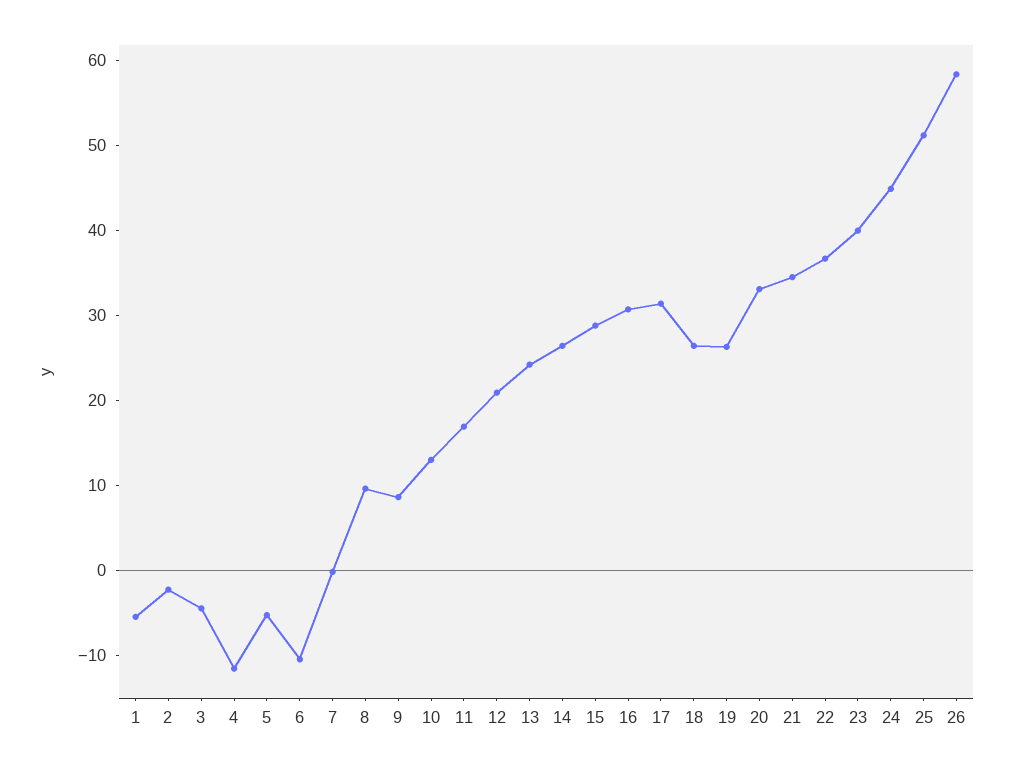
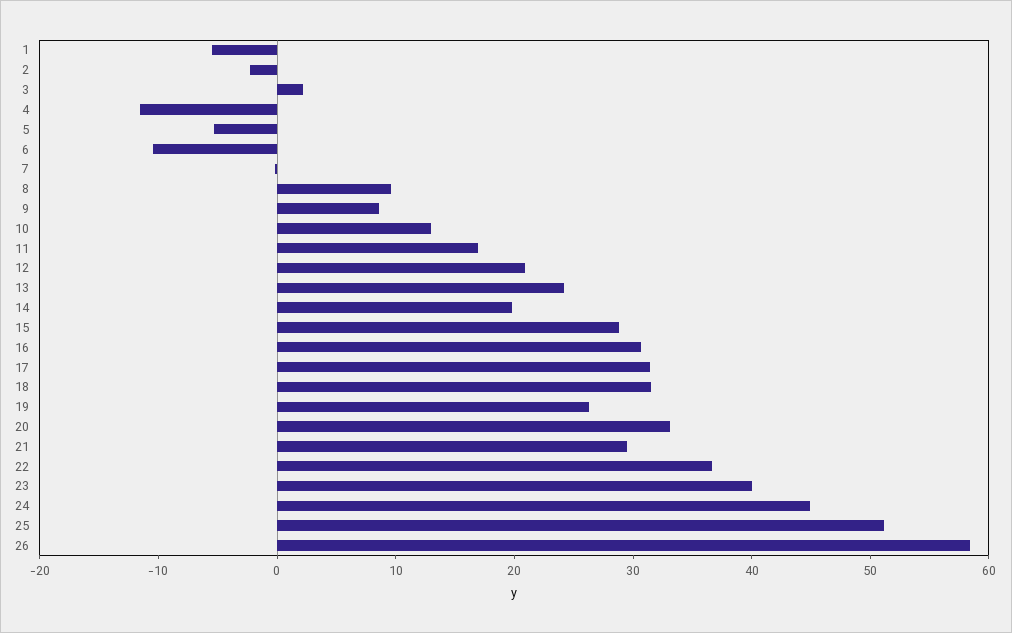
  {
    "1": -6,
    "2": -2,
-   "3": -4,
+   "3": 2,
    "4": -12,
    "5": -6,
    "6": -10,
    "7": 0,
    "8": 10,
    "9": 8,
    "10": 14,
    "11": 16,
    "12": 20,
    "13": 24,
-   "14": 26,
+   "14": 20,
    "15": 28,
    "16": 30,
    "17": 32,
-   "18": 26,
+   "18": 32,
    "19": 26,
    "20": 34,
-   "21": 34,
+   "21": 30,
    "22": 36,
    "23": 40,
    "24": 44,
    "25": 52,
    "26": 58
  }

